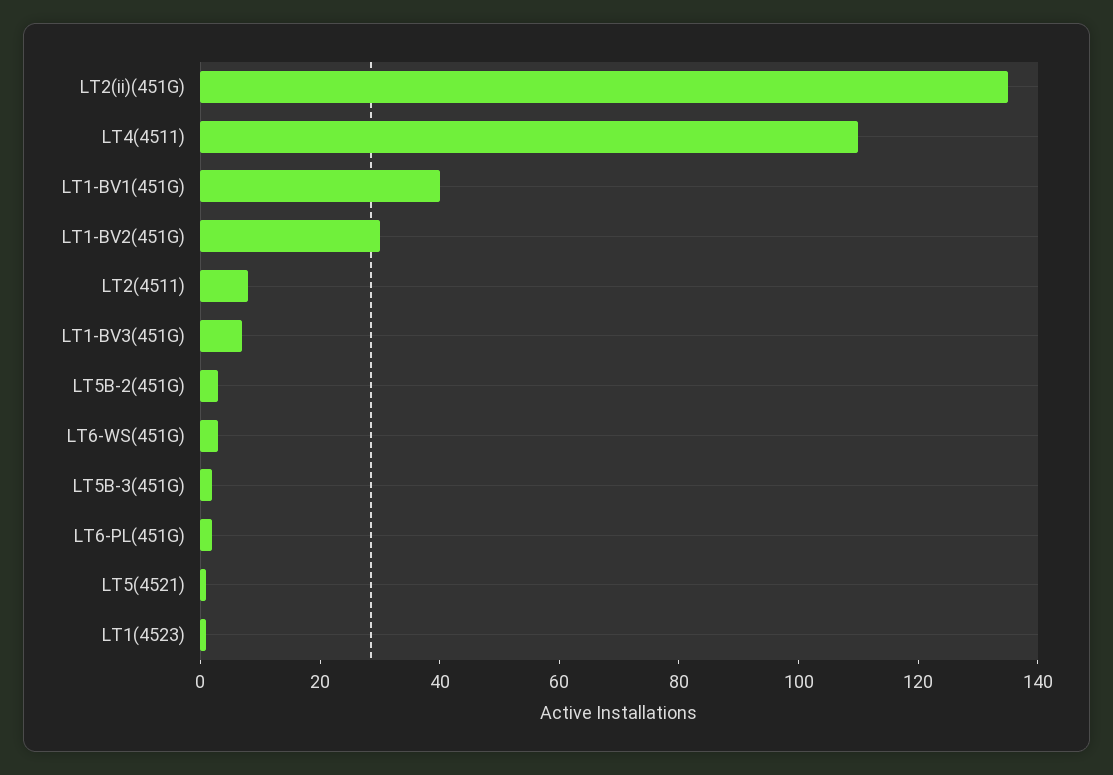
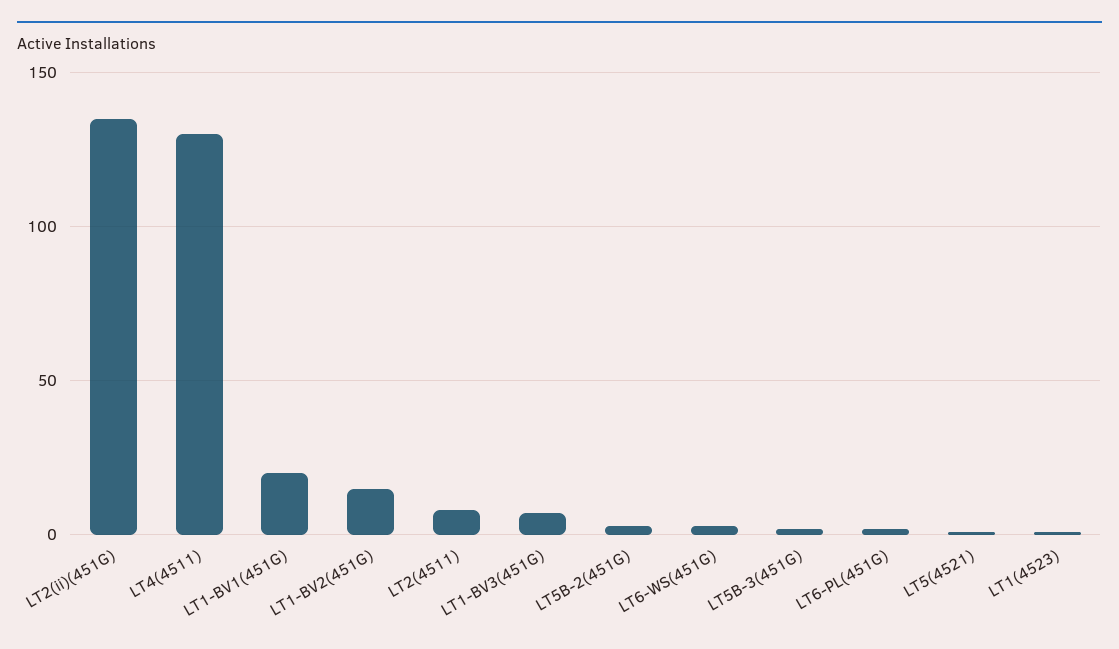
  {
    "LT2(ii)(451G)": 135,
-   "LT4(4511)": 110,
+   "LT4(4511)": 130,
-   "LT1-BV1(451G)": 40,
+   "LT1-BV1(451G)": 20,
-   "LT1-BV2(451G)": 30,
+   "LT1-BV2(451G)": 15,
    "LT2(4511)": 10,
    "LT1-BV3(451G)": 5,
    "LT5B-2(451G)": 5,
    "LT6-WS(451G)": 5,
    "LT5B-3(451G)": 0,
    "LT6-PL(451G)": 0,
    "LT5(4521)": 0,
    "LT1(4523)": 0
  }

